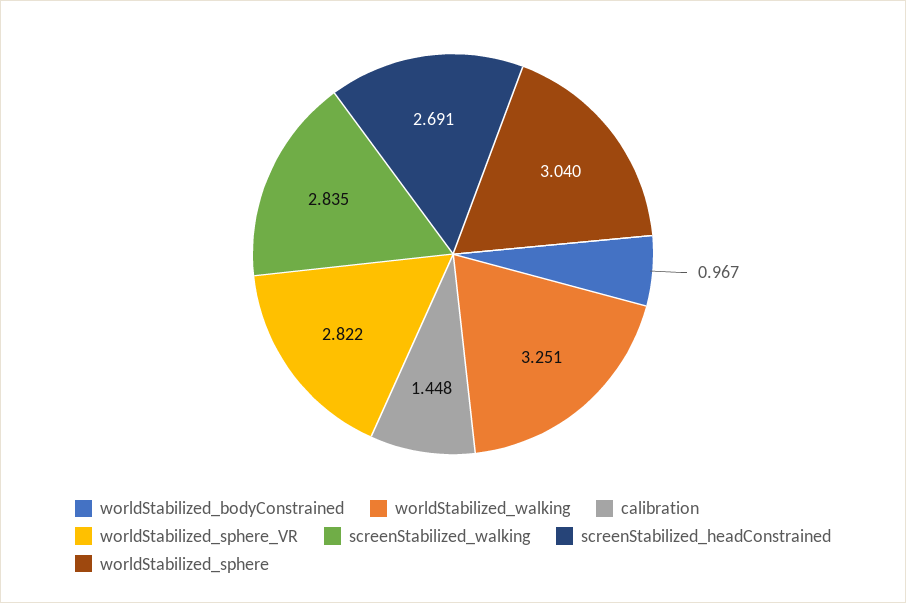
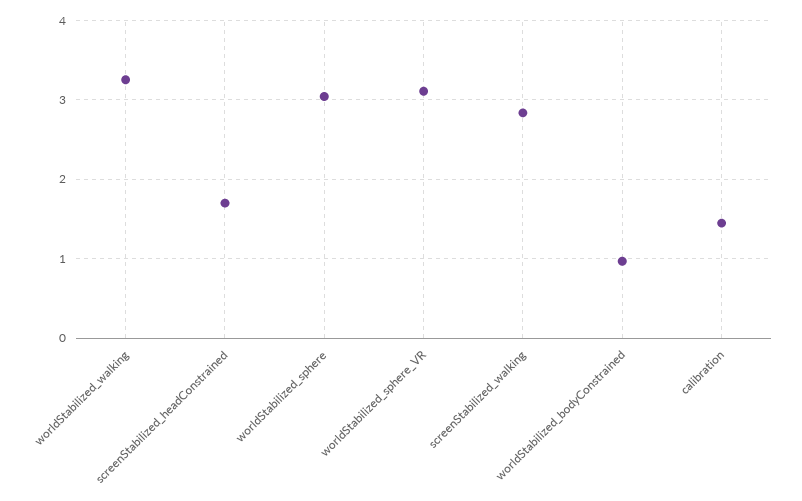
  {
    "worldStabilized_bodyConstrained": 0.967,
    "worldStabilized_walking": 3.251,
    "calibration": 1.448,
-   "worldStabilized_sphere_VR": 2.822,
+   "worldStabilized_sphere_VR": 3.1,
    "screenStabilized_walking": 2.835,
-   "screenStabilized_headConstrained": 2.691,
+   "screenStabilized_headConstrained": 1.7,
    "worldStabilized_sphere": 3.04
  }

